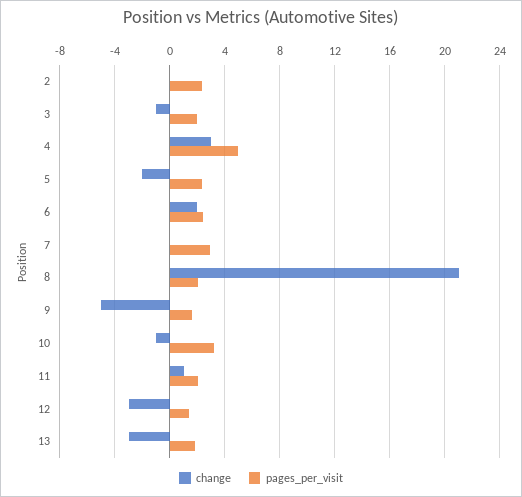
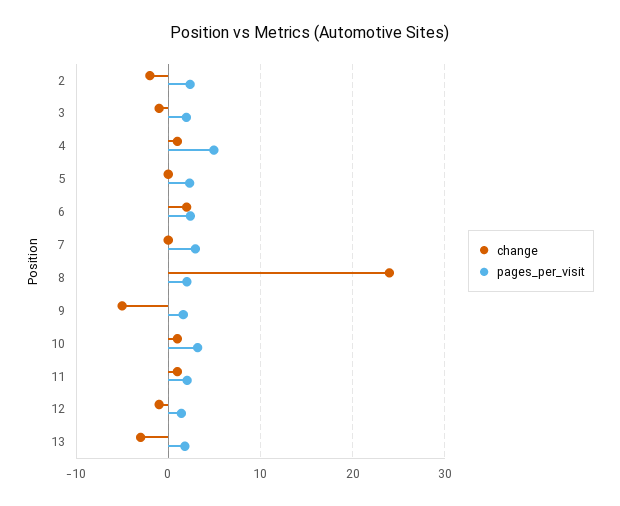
  {
    "change": {
-     "2": 0,
+     "2": -2,
      "3": -1,
-     "4": 3,
+     "4": 1,
-     "5": -2,
+     "5": 0,
      "6": 2,
      "7": 0,
-     "8": 21,
+     "8": 24,
      "9": -5,
-     "10": -1,
+     "10": 1,
      "11": 1,
-     "12": -3,
+     "12": -1,
      "13": -3
    },
    "pages_per_visit": {
      "2": 2.5,
      "3": 2,
      "4": 5,
      "5": 2.5,
      "6": 2.5,
      "7": 3,
      "8": 2,
      "9": 1.5,
      "10": 3,
      "11": 2,
      "12": 1.5,
      "13": 2
    }
  }

